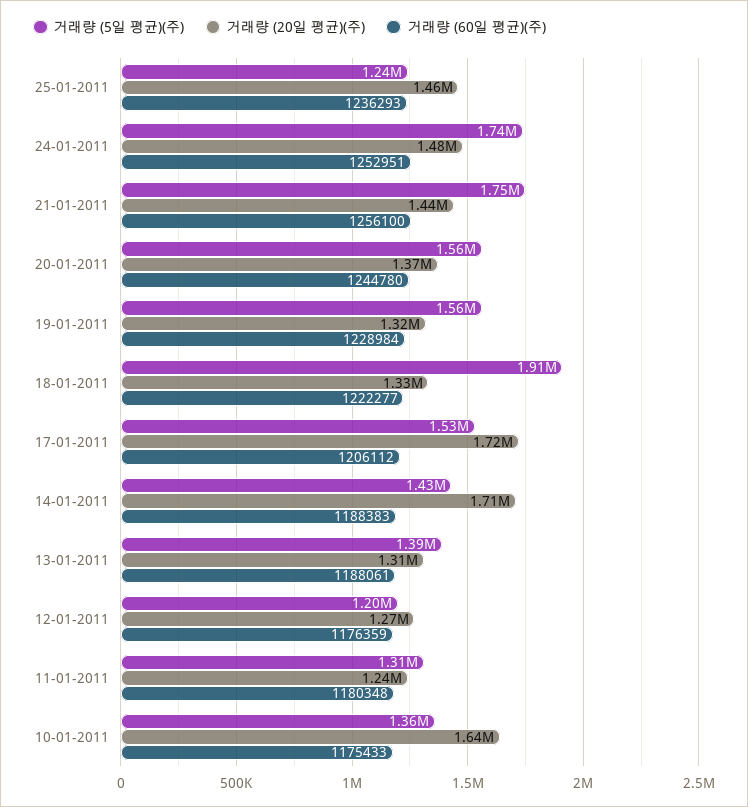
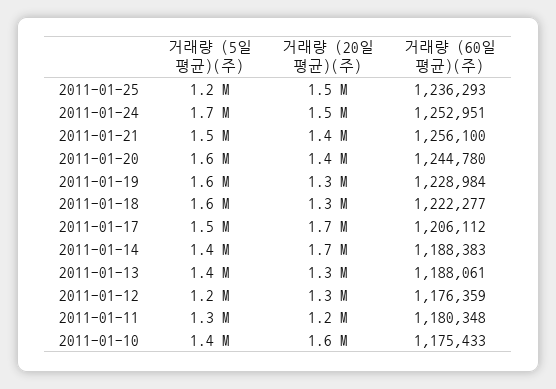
  {
    "거래량 (5일 평균)(주)": {
      "25-01-2011": 1240000,
      "24-01-2011": 1740000,
-     "21-01-2011": 1750000,
+     "21-01-2011": 1500000,
      "20-01-2011": 1560000,
      "19-01-2011": 1560000,
-     "18-01-2011": 1910000,
+     "18-01-2011": 1600000,
      "17-01-2011": 1530000,
      "14-01-2011": 1430000,
      "13-01-2011": 1390000,
      "12-01-2011": 1200000,
      "11-01-2011": 1310000,
      "10-01-2011": 1360000
    },
    "거래량 (20일 평균)(주)": {
      "25-01-2011": 1460000,
      "24-01-2011": 1480000,
      "21-01-2011": 1440000,
      "20-01-2011": 1370000,
      "19-01-2011": 1320000,
      "18-01-2011": 1330000,
      "17-01-2011": 1720000,
      "14-01-2011": 1710000,
      "13-01-2011": 1310000,
      "12-01-2011": 1270000,
      "11-01-2011": 1240000,
      "10-01-2011": 1640000
    },
    "거래량 (60일 평균)(주)": {
      "25-01-2011": 1236293,
      "24-01-2011": 1252951,
      "21-01-2011": 1256100,
      "20-01-2011": 1244780,
      "19-01-2011": 1228984,
      "18-01-2011": 1222277,
      "17-01-2011": 1206112,
      "14-01-2011": 1188383,
      "13-01-2011": 1188061,
      "12-01-2011": 1176359,
      "11-01-2011": 1180348,
      "10-01-2011": 1175433
    }
  }

